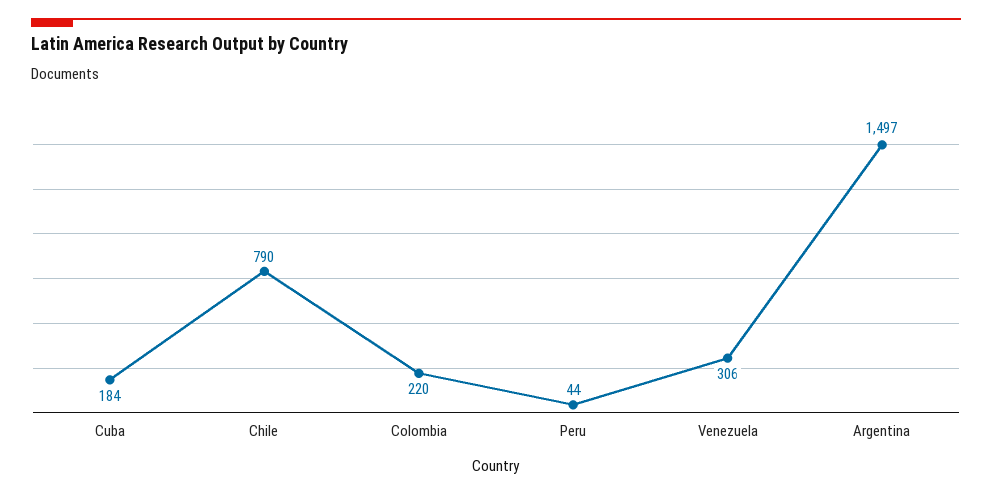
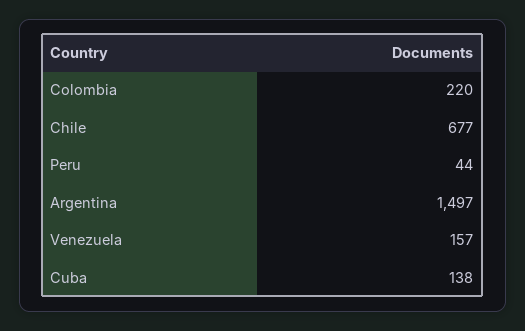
  {
-   "Cuba": 184,
+   "Cuba": 138,
-   "Chile": 790,
+   "Chile": 677,
    "Colombia": 220,
    "Peru": 44,
-   "Venezuela": 306,
+   "Venezuela": 157,
    "Argentina": 1497
  }

